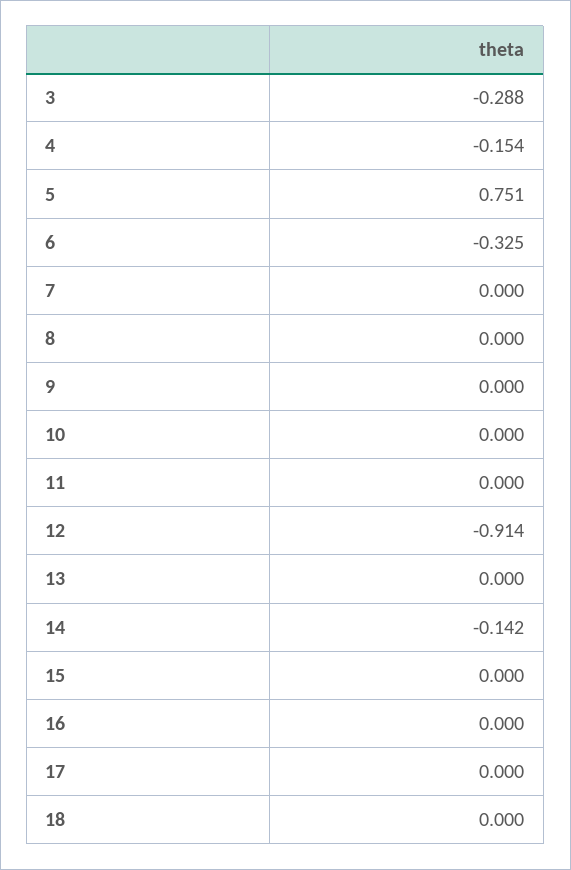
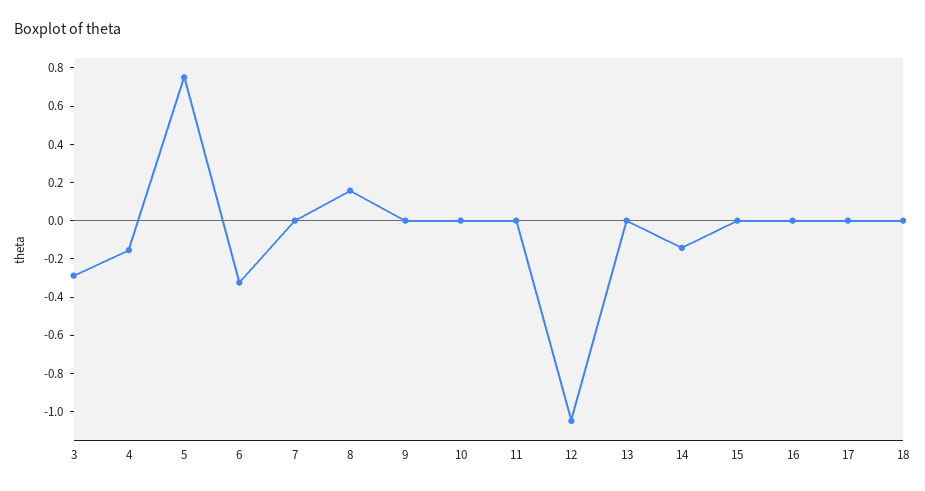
  {
    "3": -0.288,
    "4": -0.154,
    "5": 0.751,
    "6": -0.325,
    "7": 0,
-   "8": 0,
+   "8": 0.15,
    "9": 0,
    "10": 0,
    "11": 0,
-   "12": -0.914,
+   "12": -1.05,
    "13": 0,
    "14": -0.142,
    "15": 0,
    "16": 0,
    "17": 0,
    "18": 0
  }

